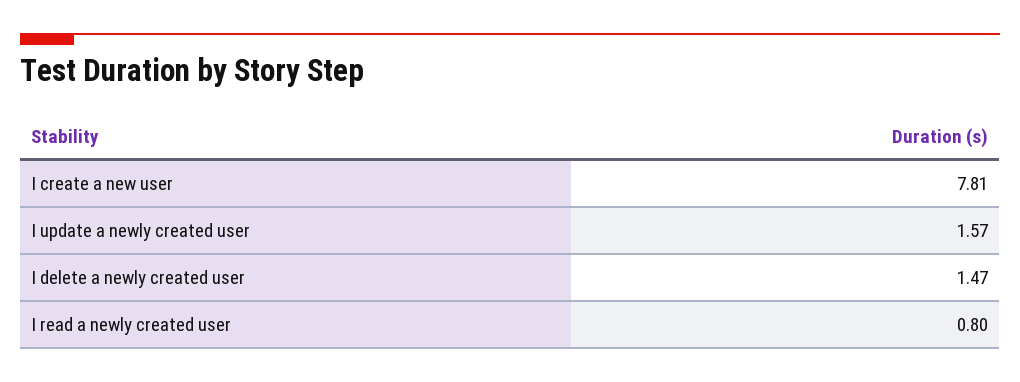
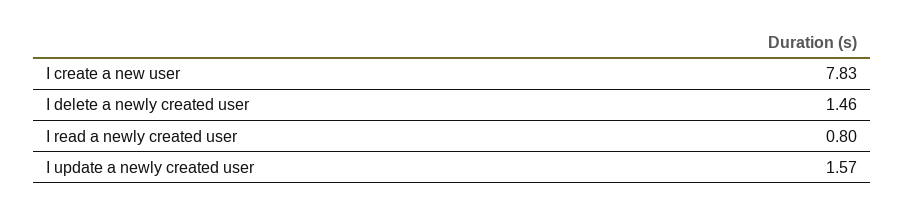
  {
-   "I create a new user": 7.81,
+   "I create a new user": 7.83,
    "I update a newly created user": 1.57,
-   "I delete a newly created user": 1.47,
+   "I delete a newly created user": 1.46,
    "I read a newly created user": 0.8
  }

